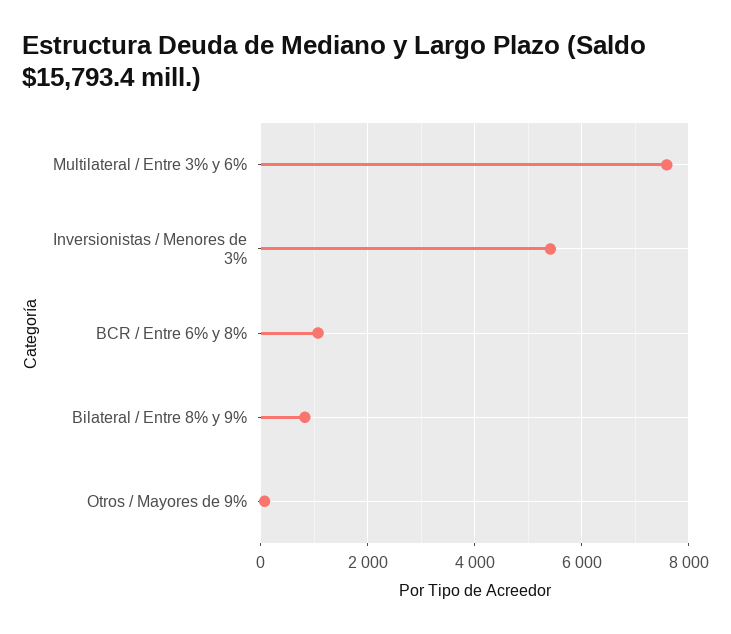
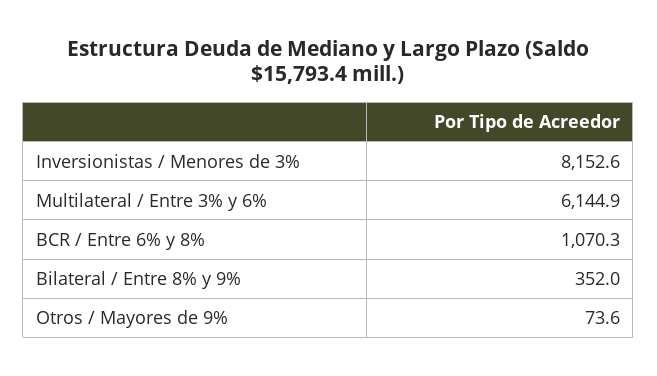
  {
-   "Multilateral / Entre 3% y 6%": 7600,
+   "Multilateral / Entre 3% y 6%": 6144.9,
-   "Inversionistas / Menores de 3%": 5400,
+   "Inversionistas / Menores de 3%": 8152.6,
    "BCR / Entre 6% y 8%": 1070.3,
-   "Bilateral / Entre 8% y 9%": 800,
+   "Bilateral / Entre 8% y 9%": 352,
    "Otros / Mayores de 9%": 73.6
  }

